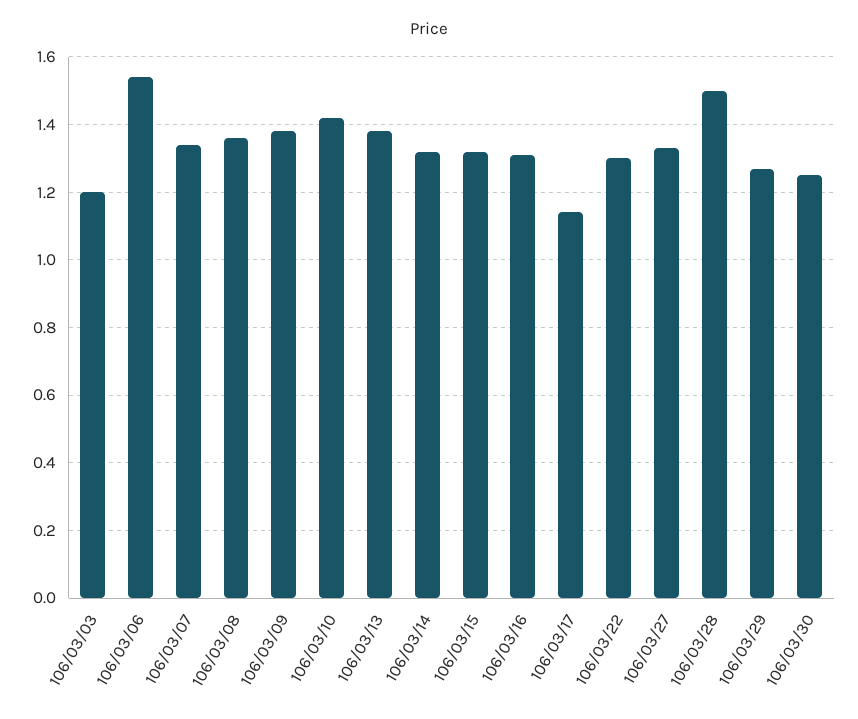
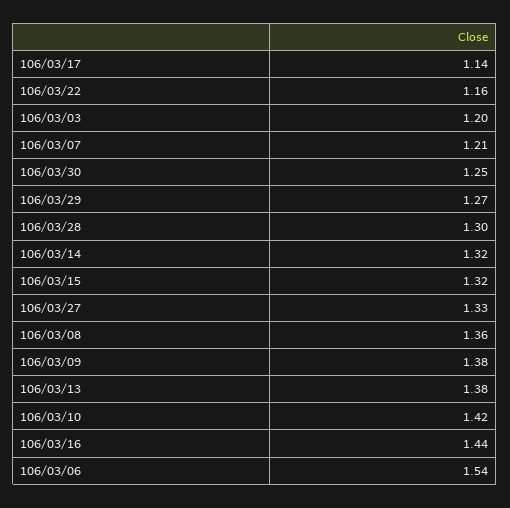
  {
    "106/03/03": 1.2,
    "106/03/06": 1.54,
-   "106/03/07": 1.35,
+   "106/03/07": 1.21,
    "106/03/08": 1.36,
    "106/03/09": 1.38,
    "106/03/10": 1.42,
    "106/03/13": 1.38,
    "106/03/14": 1.32,
    "106/03/15": 1.32,
-   "106/03/16": 1.3,
+   "106/03/16": 1.44,
    "106/03/17": 1.14,
-   "106/03/22": 1.3,
+   "106/03/22": 1.16,
    "106/03/27": 1.33,
-   "106/03/28": 1.5,
+   "106/03/28": 1.3,
    "106/03/29": 1.27,
    "106/03/30": 1.25
  }

